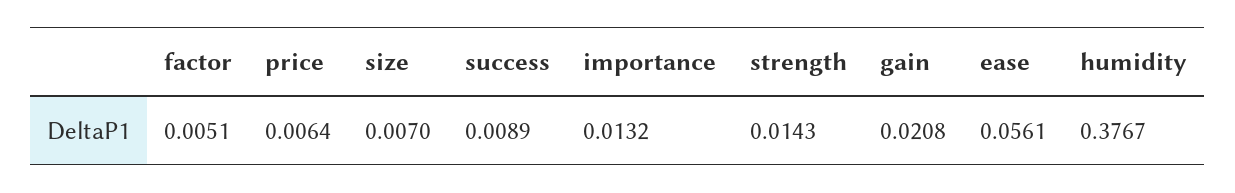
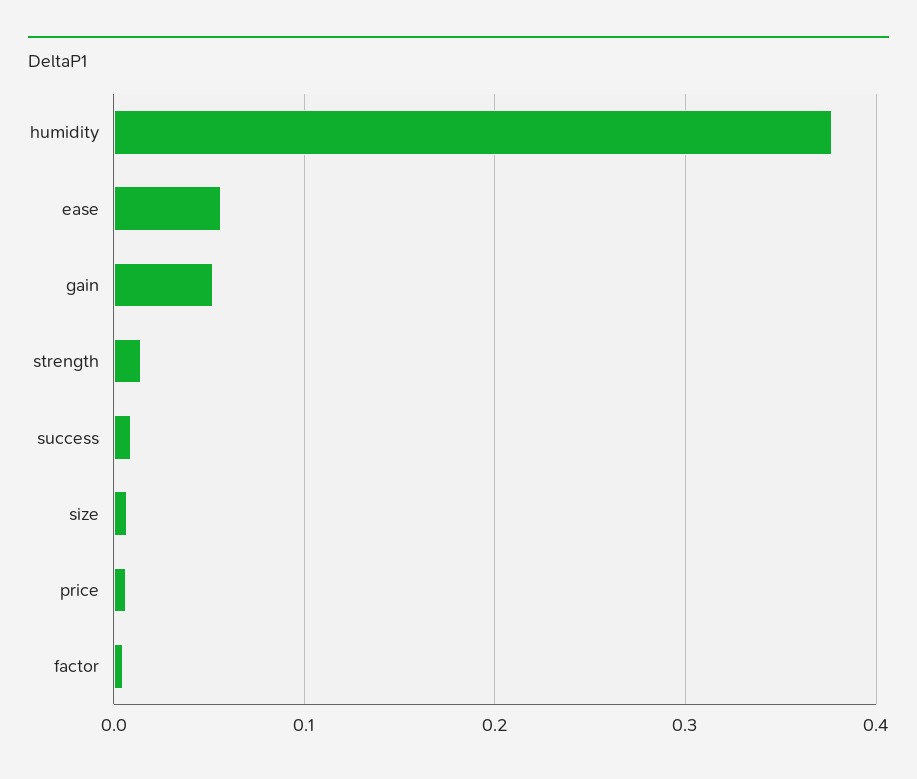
  {
    "factor": 0.0051,
    "price": 0.0064,
    "size": 0.007,
    "success": 0.0089,
-   "importance": 0.0132,
    "strength": 0.0143,
-   "gain": 0.0208,
+   "gain": 0.05,
    "ease": 0.0561,
    "humidity": 0.3767
  }

